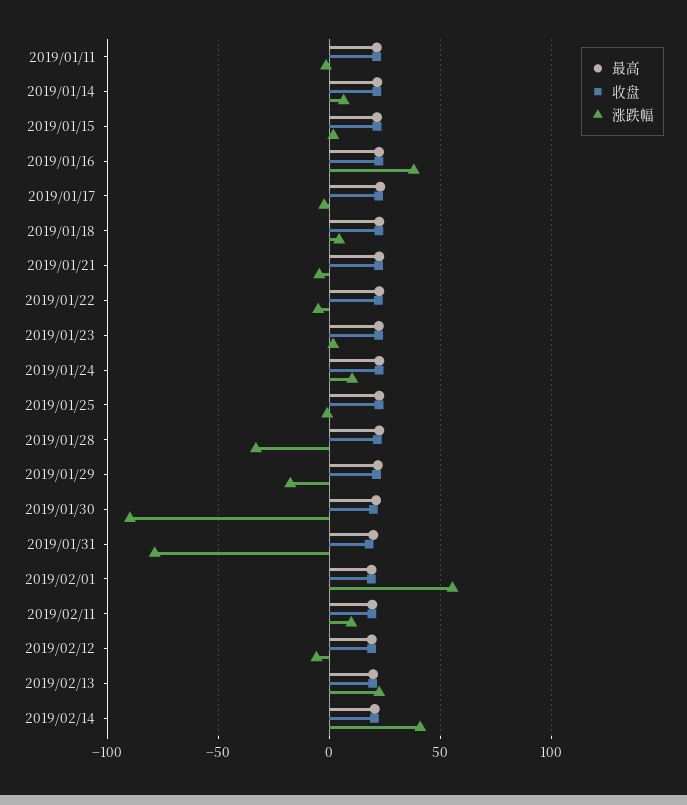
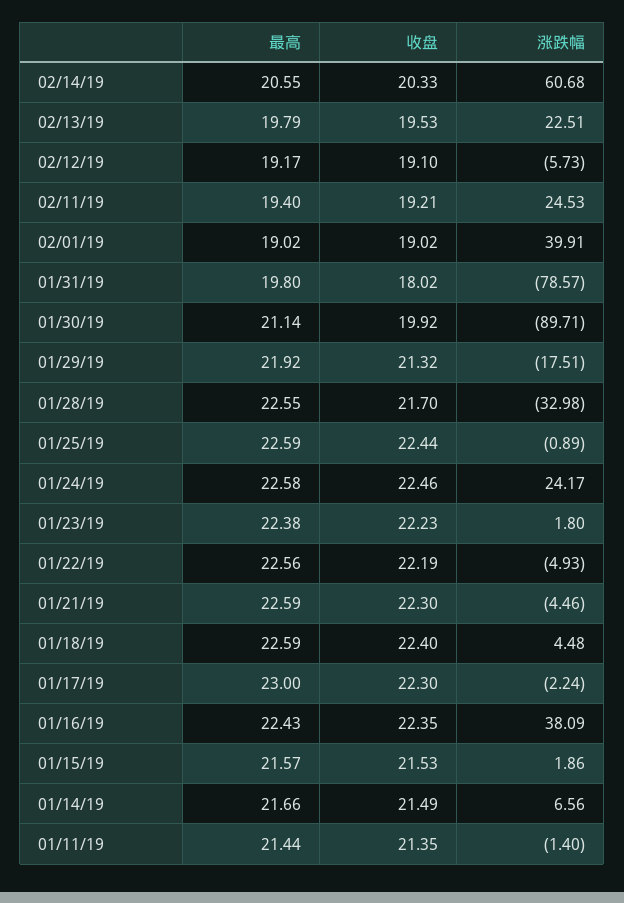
  {
    "最高": {
      "2019/01/11": 21.44,
      "2019/01/14": 21.66,
      "2019/01/15": 21.57,
      "2019/01/16": 22.43,
      "2019/01/17": 23,
      "2019/01/18": 22.59,
      "2019/01/21": 22.59,
      "2019/01/22": 22.56,
      "2019/01/23": 22.38,
      "2019/01/24": 22.58,
      "2019/01/25": 22.59,
      "2019/01/28": 22.55,
      "2019/01/29": 21.92,
      "2019/01/30": 21.14,
      "2019/01/31": 19.8,
      "2019/02/01": 19.02,
      "2019/02/11": 19.4,
      "2019/02/12": 19.17,
      "2019/02/13": 19.79,
      "2019/02/14": 20.55
    },
    "收盘": {
      "2019/01/11": 21.35,
      "2019/01/14": 21.49,
      "2019/01/15": 21.53,
      "2019/01/16": 22.35,
      "2019/01/17": 22.3,
      "2019/01/18": 22.4,
      "2019/01/21": 22.3,
      "2019/01/22": 22.19,
      "2019/01/23": 22.23,
      "2019/01/24": 22.46,
      "2019/01/25": 22.44,
      "2019/01/28": 21.7,
      "2019/01/29": 21.32,
      "2019/01/30": 19.92,
      "2019/01/31": 18.02,
      "2019/02/01": 19.02,
      "2019/02/11": 19.21,
      "2019/02/12": 19.1,
      "2019/02/13": 19.53,
      "2019/02/14": 20.33
    },
    "涨跌幅": {
      "2019/01/11": -1.4,
      "2019/01/14": 6.56,
      "2019/01/15": 1.86,
      "2019/01/16": 38.09,
      "2019/01/17": -2.24,
      "2019/01/18": 4.48,
      "2019/01/21": -4.46,
      "2019/01/22": -4.93,
      "2019/01/23": 1.8,
-     "2019/01/24": 10,
+     "2019/01/24": 24.17,
      "2019/01/25": -0.89,
      "2019/01/28": -32.98,
      "2019/01/29": -17.51,
      "2019/01/30": -89.71,
      "2019/01/31": -78.57,
-     "2019/02/01": 55,
+     "2019/02/01": 39.91,
-     "2019/02/11": 10,
+     "2019/02/11": 24.53,
      "2019/02/12": -5.73,
      "2019/02/13": 22.51,
-     "2019/02/14": 40
+     "2019/02/14": 60.68
    }
  }

